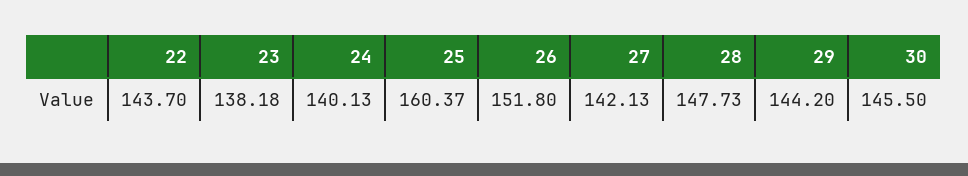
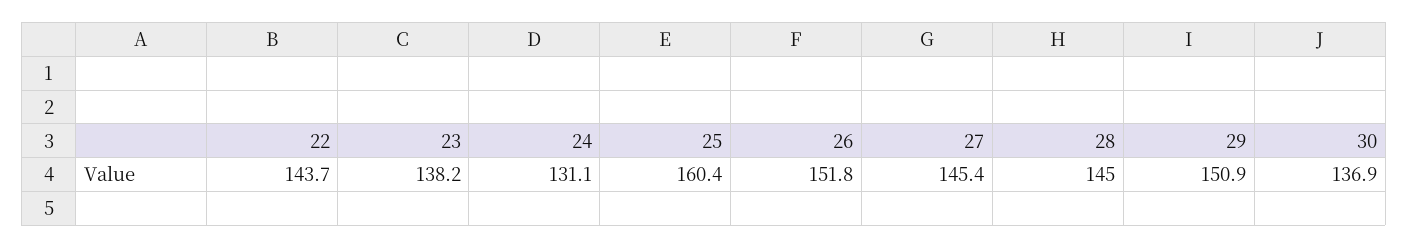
  {
    "22": 143.7,
    "23": 138.18,
-   "24": 140.13,
+   "24": 131.1,
    "25": 160.37,
    "26": 151.8,
-   "27": 142.13,
+   "27": 145.4,
-   "28": 147.73,
+   "28": 145,
-   "29": 144.2,
+   "29": 150.9,
-   "30": 145.5
+   "30": 136.9
  }

